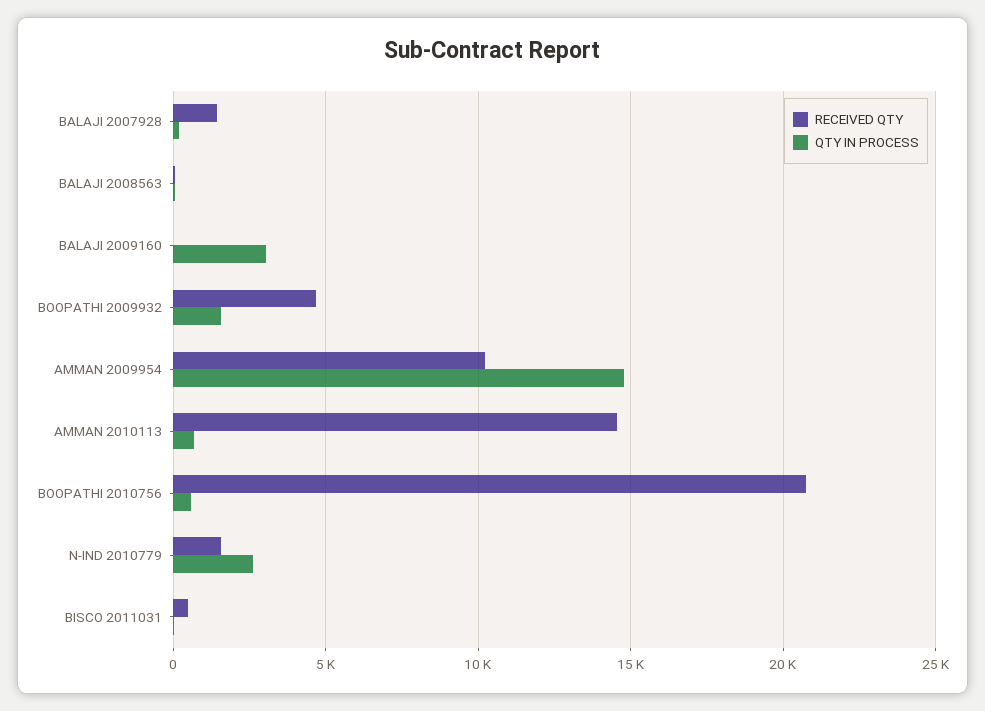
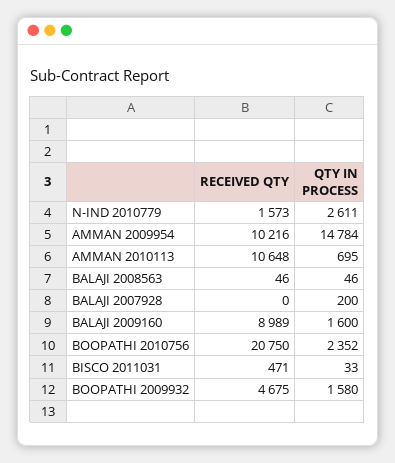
  {
    "RECEIVED QTY": {
-     "BALAJI 2007928": 1500,
+     "BALAJI 2007928": 0,
      "BALAJI 2008563": 46,
-     "BALAJI 2009160": 0,
+     "BALAJI 2009160": 8989,
      "BOOPATHI 2009932": 4675,
      "AMMAN 2009954": 10216,
-     "AMMAN 2010113": 14500,
+     "AMMAN 2010113": 10648,
      "BOOPATHI 2010756": 20750,
      "N-IND 2010779": 1573,
      "BISCO 2011031": 471
    },
    "QTY IN PROCESS": {
      "BALAJI 2007928": 200,
      "BALAJI 2008563": 46,
-     "BALAJI 2009160": 3000,
+     "BALAJI 2009160": 1600,
      "BOOPATHI 2009932": 1580,
      "AMMAN 2009954": 14784,
      "AMMAN 2010113": 695,
-     "BOOPATHI 2010756": 500,
+     "BOOPATHI 2010756": 2352,
      "N-IND 2010779": 2611,
      "BISCO 2011031": 33
    }
  }

